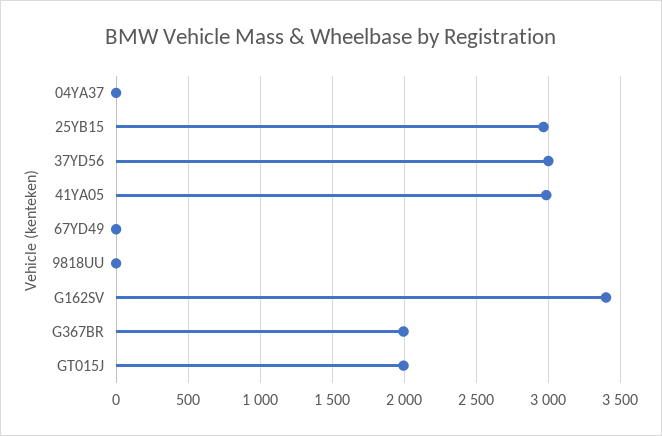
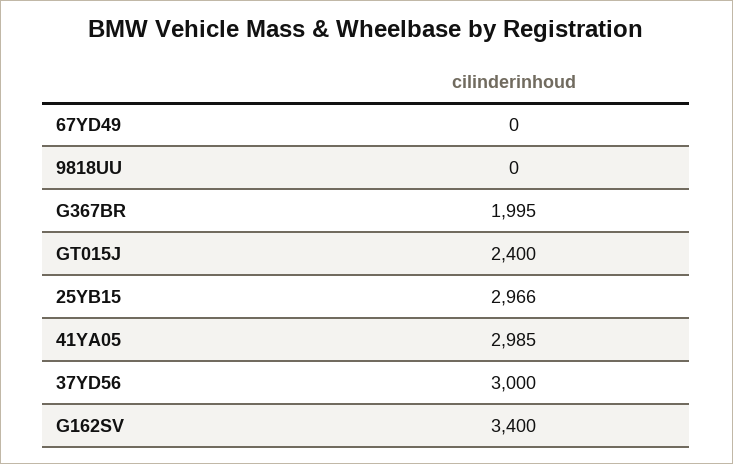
  {
-   "04YA37": 0,
    "25YB15": 2966,
    "37YD56": 3000,
    "41YA05": 2985,
    "67YD49": 0,
    "9818UU": 0,
    "G162SV": 3400,
    "G367BR": 1995,
-   "GT015J": 2000
+   "GT015J": 2400
  }

